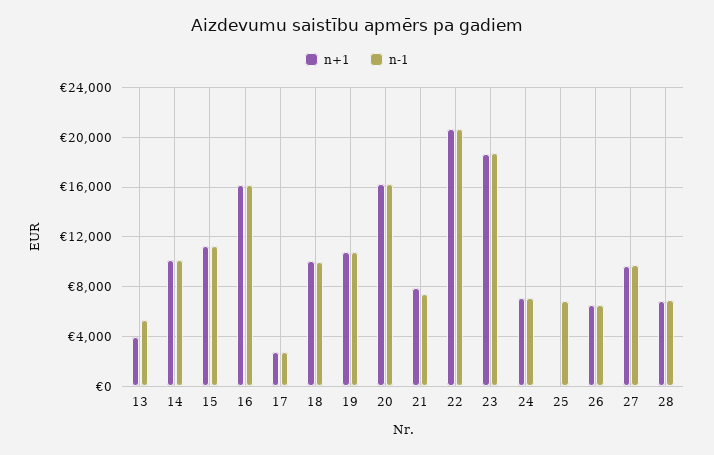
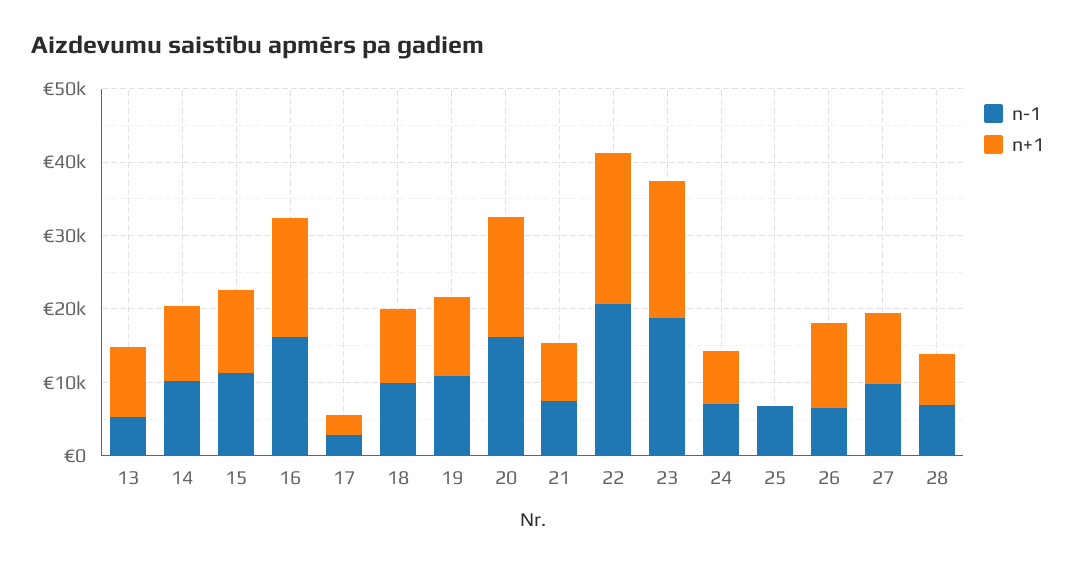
  {
    "n+1": {
-     "13": 4000,
+     "13": 10000,
      "14": 10000,
      "15": 11500,
      "16": 16000,
      "17": 3000,
      "18": 10000,
      "19": 11000,
      "20": 16000,
      "21": 8000,
      "22": 20500,
      "23": 18500,
      "24": 7000,
      "25": 0,
-     "26": 6500,
+     "26": 12000,
      "27": 9500,
      "28": 7000
    },
    "n-1": {
      "13": 5500,
      "14": 10000,
      "15": 11500,
      "16": 16000,
      "17": 3000,
      "18": 10000,
      "19": 11000,
      "20": 16000,
      "21": 7500,
      "22": 20500,
      "23": 18500,
      "24": 7000,
      "25": 7000,
      "26": 6500,
      "27": 9500,
      "28": 7000
    }
  }

